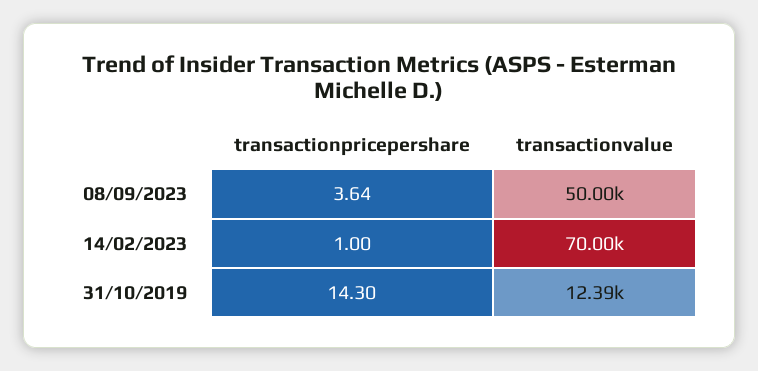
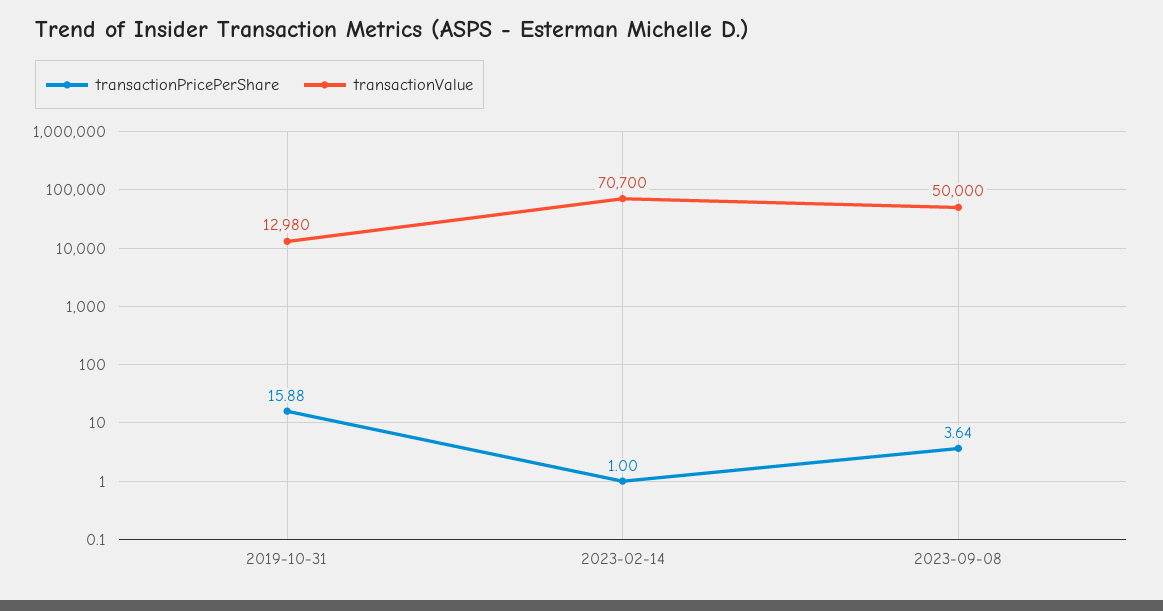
  {
    "transactionpricepershare": {
      "08/09/2023": 3.64,
      "14/02/2023": 1,
-     "31/10/2019": 14.3
+     "31/10/2019": 15.88
    },
    "transactionvalue": {
      "08/09/2023": 50000,
-     "14/02/2023": 70000,
+     "14/02/2023": 70700,
-     "31/10/2019": 12390
+     "31/10/2019": 12980
    }
  }

